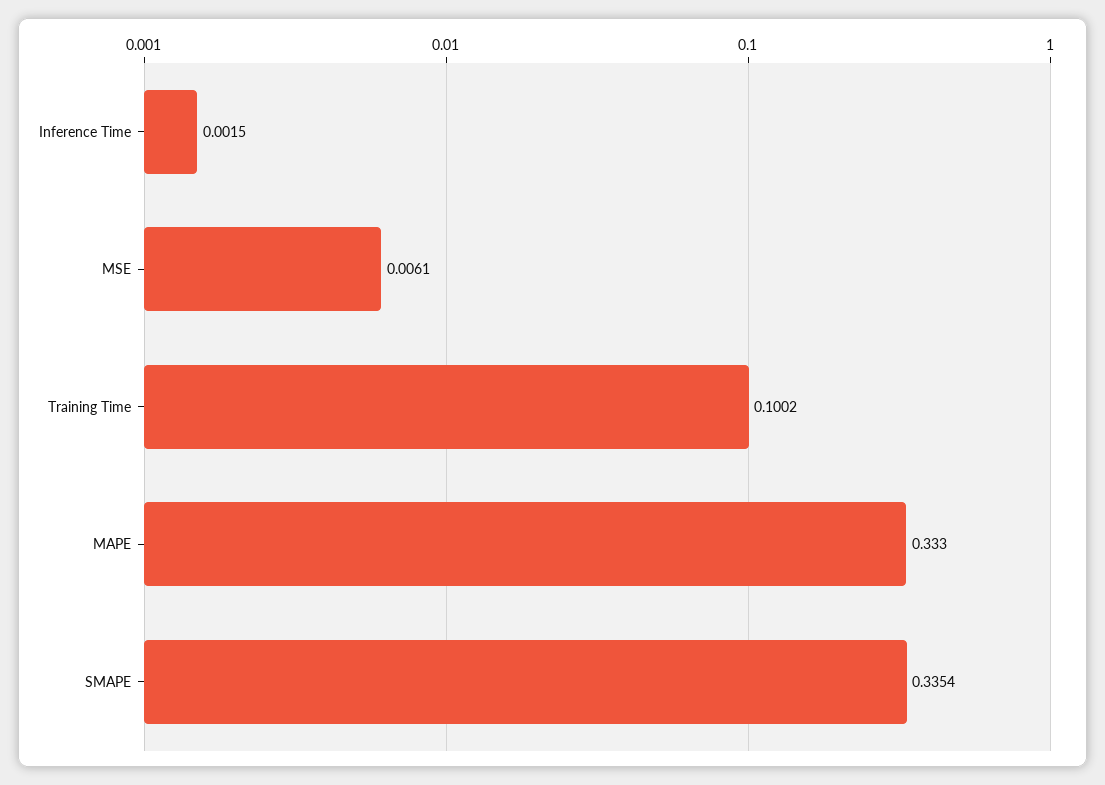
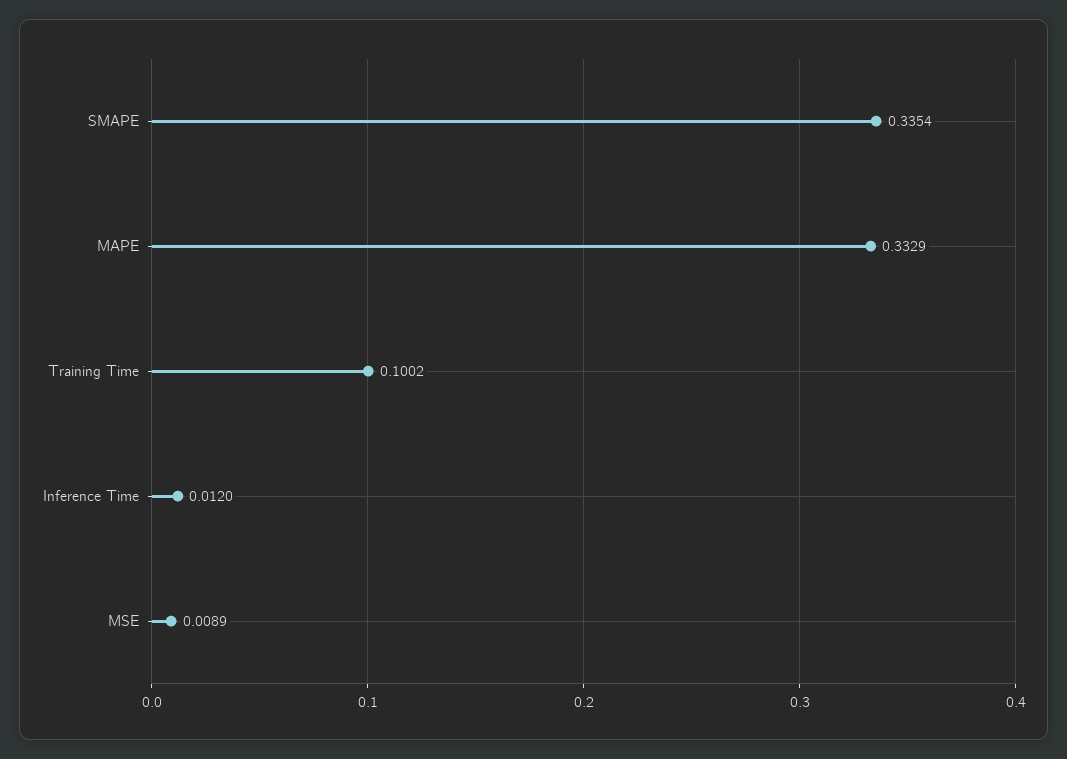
  {
-   "Inference Time": 0.0015,
+   "Inference Time": 0.012,
-   "MSE": 0.0061,
+   "MSE": 0.0089,
    "Training Time": 0.1002,
-   "MAPE": 0.333,
+   "MAPE": 0.3329,
    "SMAPE": 0.3354
  }

